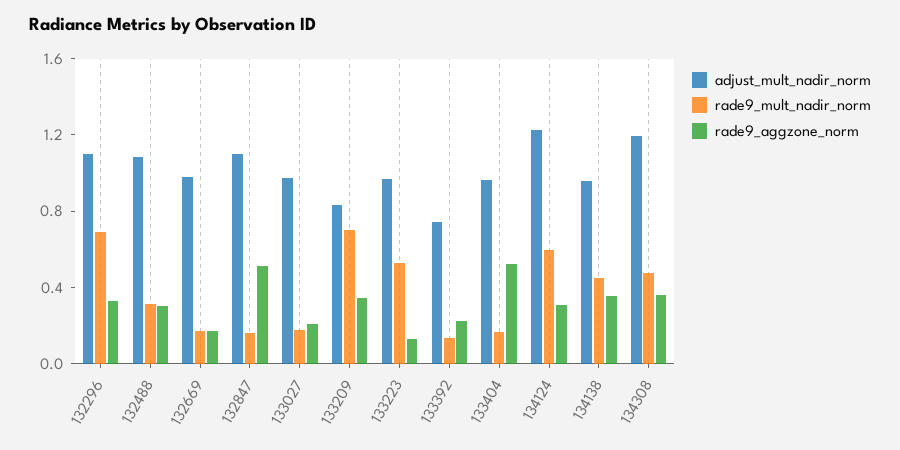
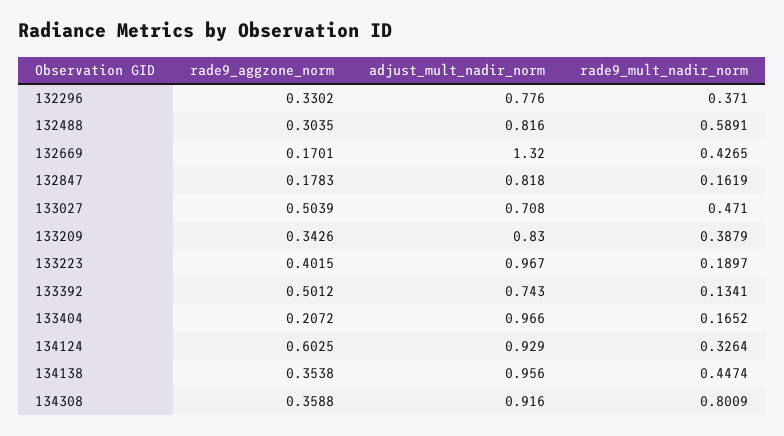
  {
    "adjust_mult_nadir_norm": {
-     "132296": 1.1,
+     "132296": 0.776,
-     "132488": 1.1,
+     "132488": 0.816,
-     "132669": 1,
+     "132669": 1.32,
-     "132847": 1.1,
+     "132847": 0.818,
-     "133027": 1,
+     "133027": 0.708,
      "133209": 0.83,
      "133223": 0.967,
      "133392": 0.743,
      "133404": 0.966,
-     "134124": 1.2,
+     "134124": 0.929,
      "134138": 0.956,
-     "134308": 1.2
+     "134308": 0.916
    },
    "rade9_mult_nadir_norm": {
-     "132296": 0.7,
+     "132296": 0.371,
-     "132488": 0.3,
+     "132488": 0.5891,
-     "132669": 0.2,
+     "132669": 0.4265,
      "132847": 0.1619,
-     "133027": 0.2,
+     "133027": 0.471,
-     "133209": 0.7,
+     "133209": 0.3879,
-     "133223": 0.5,
+     "133223": 0.1897,
      "133392": 0.1341,
      "133404": 0.1652,
-     "134124": 0.6,
+     "134124": 0.3264,
      "134138": 0.4474,
-     "134308": 0.5
+     "134308": 0.8009
    },
    "rade9_aggzone_norm": {
      "132296": 0.3302,
      "132488": 0.3035,
      "132669": 0.1701,
-     "132847": 0.5,
+     "132847": 0.1783,
-     "133027": 0.2,
+     "133027": 0.5039,
      "133209": 0.3426,
-     "133223": 0.1,
+     "133223": 0.4015,
-     "133392": 0.2,
+     "133392": 0.5012,
-     "133404": 0.5,
+     "133404": 0.2072,
-     "134124": 0.3,
+     "134124": 0.6025,
      "134138": 0.3538,
      "134308": 0.3588
    }
  }

